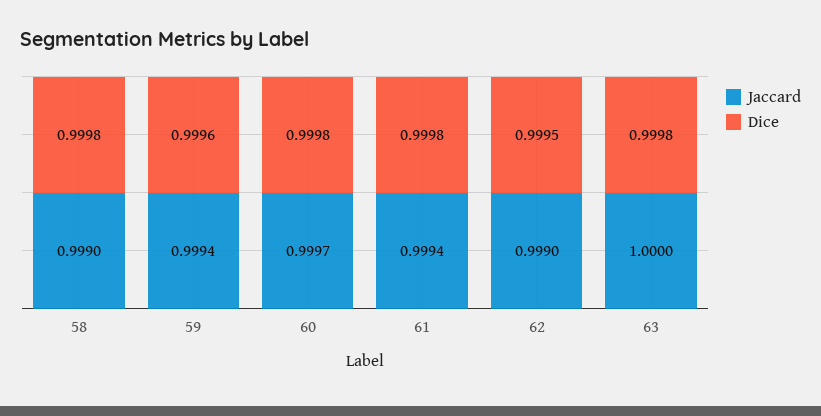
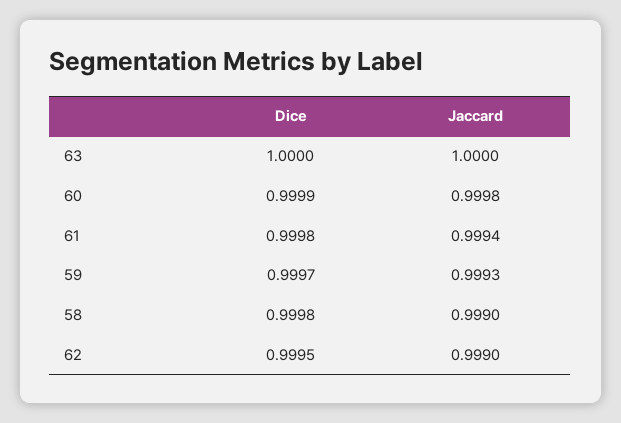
  {
    "Jaccard": {
      "58": 0.999,
-     "59": 0.9994,
+     "59": 0.9993,
-     "60": 0.9997,
+     "60": 0.9998,
      "61": 0.9994,
      "62": 0.999,
      "63": 1
    },
    "Dice": {
      "58": 0.9998,
-     "59": 0.9996,
+     "59": 0.9997,
-     "60": 0.9998,
+     "60": 0.9999,
      "61": 0.9998,
      "62": 0.9995,
-     "63": 0.9998
+     "63": 1
    }
  }

